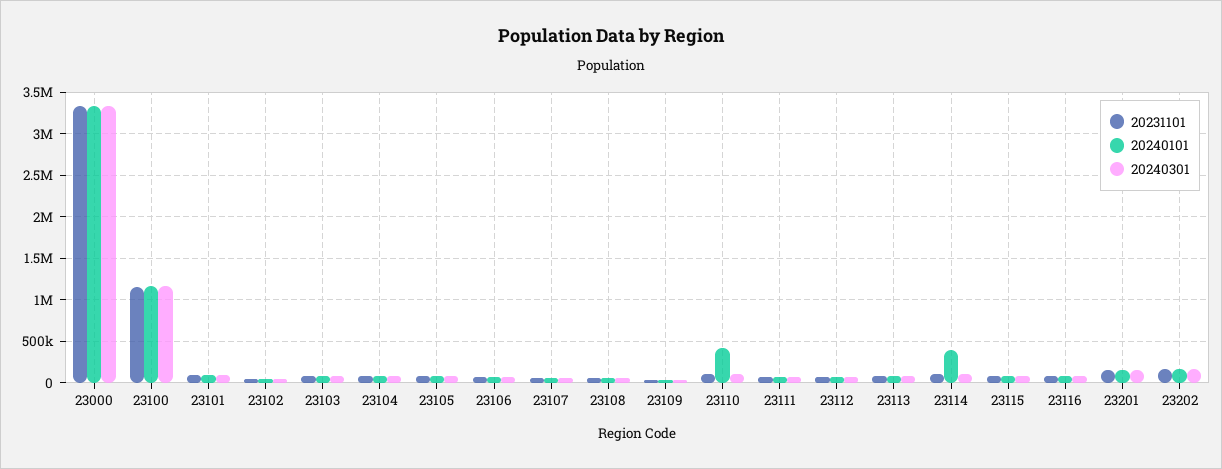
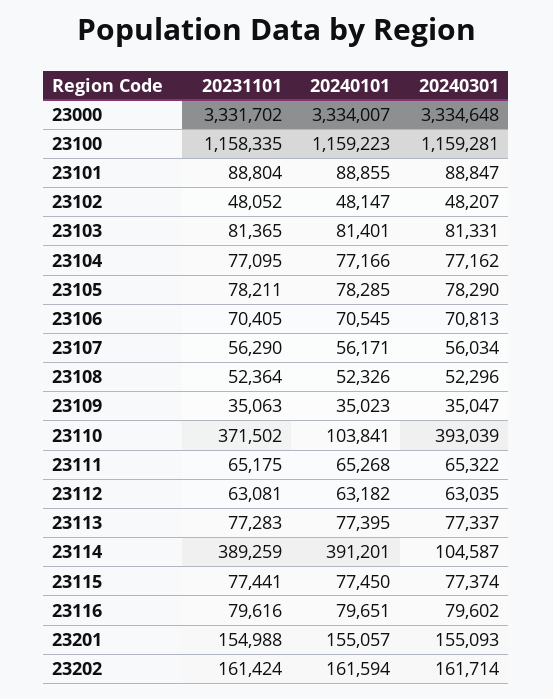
  {
    "20231101": {
      "23000": 3331702,
      "23100": 1158335,
      "23101": 88804,
      "23102": 48052,
      "23103": 81365,
      "23104": 77095,
      "23105": 78211,
      "23106": 70405,
      "23107": 56290,
      "23108": 52364,
      "23109": 35063,
-     "23110": 100000,
+     "23110": 371502,
      "23111": 65175,
      "23112": 63081,
      "23113": 77283,
-     "23114": 100000,
+     "23114": 389259,
      "23115": 77441,
      "23116": 79616,
      "23201": 154988,
      "23202": 161424
    },
    "20240101": {
      "23000": 3334007,
      "23100": 1159223,
      "23101": 88855,
      "23102": 48147,
      "23103": 81401,
      "23104": 77166,
      "23105": 78285,
      "23106": 70545,
      "23107": 56171,
      "23108": 52326,
      "23109": 35023,
-     "23110": 400000,
+     "23110": 103841,
      "23111": 65268,
      "23112": 63182,
      "23113": 77395,
      "23114": 391201,
      "23115": 77450,
      "23116": 79651,
      "23201": 155057,
      "23202": 161594
    },
    "20240301": {
      "23000": 3334648,
      "23100": 1159281,
      "23101": 88847,
      "23102": 48207,
      "23103": 81331,
      "23104": 77162,
      "23105": 78290,
      "23106": 70813,
      "23107": 56034,
      "23108": 52296,
      "23109": 35047,
-     "23110": 100000,
+     "23110": 393039,
      "23111": 65322,
      "23112": 63035,
      "23113": 77337,
      "23114": 104587,
      "23115": 77374,
      "23116": 79602,
      "23201": 155093,
      "23202": 161714
    }
  }

